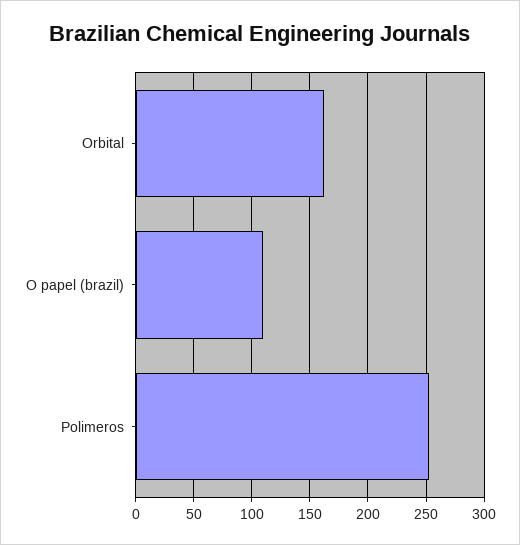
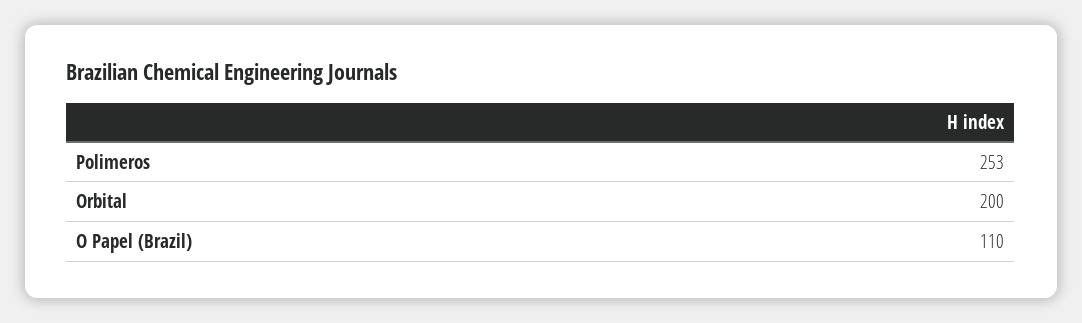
  {
-   "Orbital": 160,
+   "Orbital": 200,
    "O papel (brazil)": 110,
    "Polimeros": 253
  }

